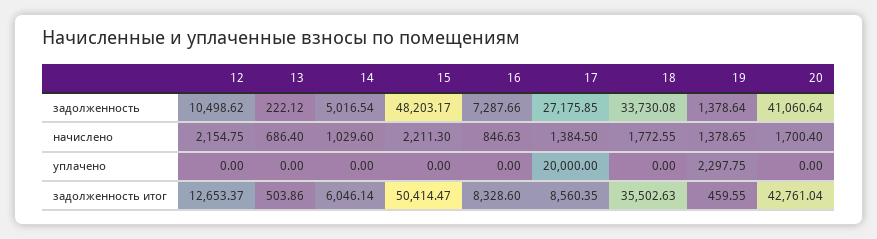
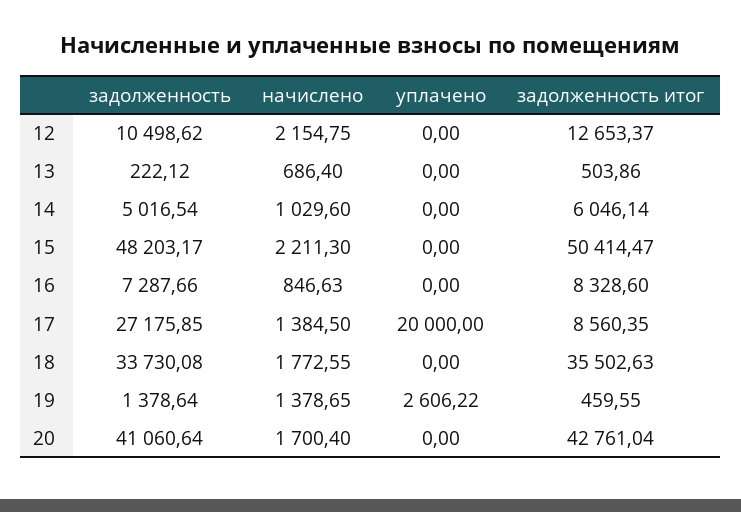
  {
    "12": {
      "задолженность": 10498.62,
      "начислено": 2154.75,
      "уплачено": 0,
      "задолженность итог": 12653.37
    },
    "13": {
      "задолженность": 222.12,
      "начислено": 686.4,
      "уплачено": 0,
      "задолженность итог": 503.86
    },
    "14": {
      "задолженность": 5016.54,
      "начислено": 1029.6,
      "уплачено": 0,
      "задолженность итог": 6046.14
    },
    "15": {
      "задолженность": 48203.17,
      "начислено": 2211.3,
      "уплачено": 0,
      "задолженность итог": 50414.47
    },
    "16": {
      "задолженность": 7287.66,
      "начислено": 846.63,
      "уплачено": 0,
      "задолженность итог": 8328.6
    },
    "17": {
      "задолженность": 27175.85,
      "начислено": 1384.5,
      "уплачено": 20000,
      "задолженность итог": 8560.35
    },
    "18": {
      "задолженность": 33730.08,
      "начислено": 1772.55,
      "уплачено": 0,
      "задолженность итог": 35502.63
    },
    "19": {
      "задолженность": 1378.64,
      "начислено": 1378.65,
-     "уплачено": 2297.75,
+     "уплачено": 2606.22,
      "задолженность итог": 459.55
    },
    "20": {
      "задолженность": 41060.64,
      "начислено": 1700.4,
      "уплачено": 0,
      "задолженность итог": 42761.04
    }
  }

